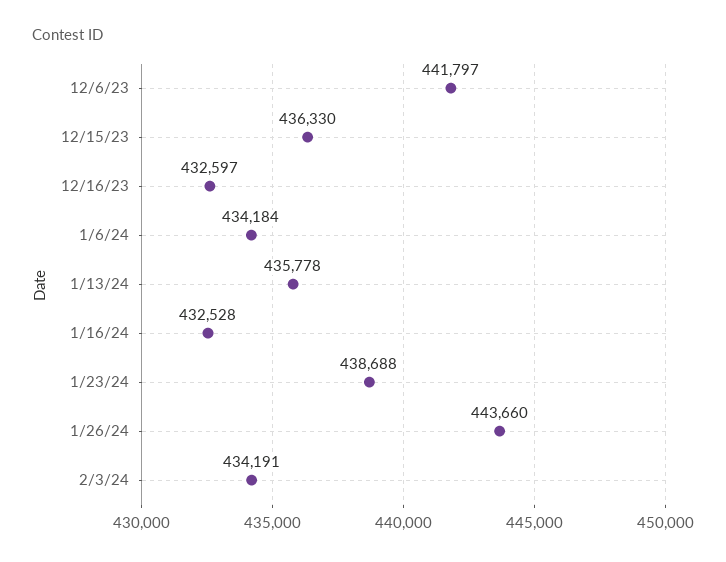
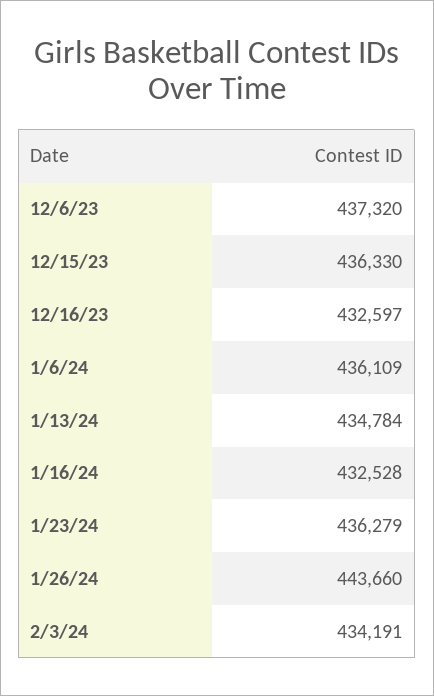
  {
-   "12/6/23": 441797,
+   "12/6/23": 437320,
    "12/15/23": 436330,
    "12/16/23": 432597,
-   "1/6/24": 434184,
+   "1/6/24": 436109,
-   "1/13/24": 435778,
+   "1/13/24": 434784,
    "1/16/24": 432528,
-   "1/23/24": 438688,
+   "1/23/24": 436279,
    "1/26/24": 443660,
    "2/3/24": 434191
  }

